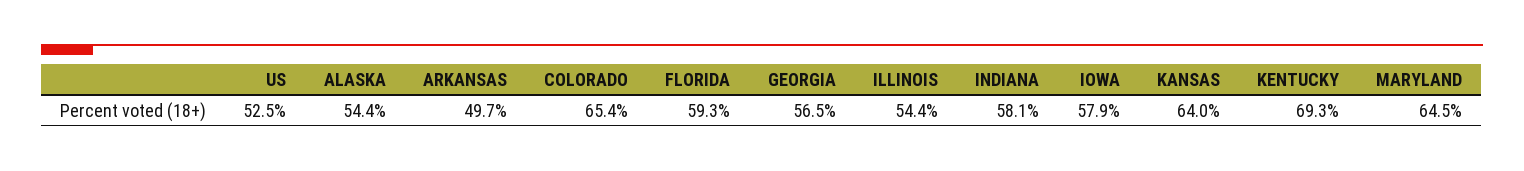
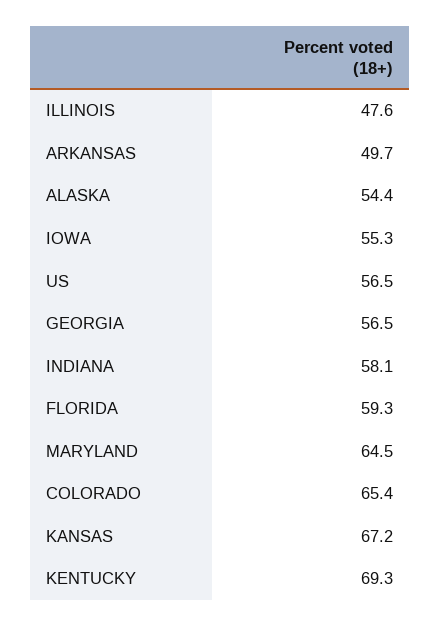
  {
-   "US": 52.5,
+   "US": 56.5,
    "ALASKA": 54.4,
    "ARKANSAS": 49.7,
    "COLORADO": 65.4,
    "FLORIDA": 59.3,
    "GEORGIA": 56.5,
-   "ILLINOIS": 54.4,
+   "ILLINOIS": 47.6,
    "INDIANA": 58.1,
-   "IOWA": 57.9,
+   "IOWA": 55.3,
-   "KANSAS": 64,
+   "KANSAS": 67.2,
    "KENTUCKY": 69.3,
    "MARYLAND": 64.5
  }

